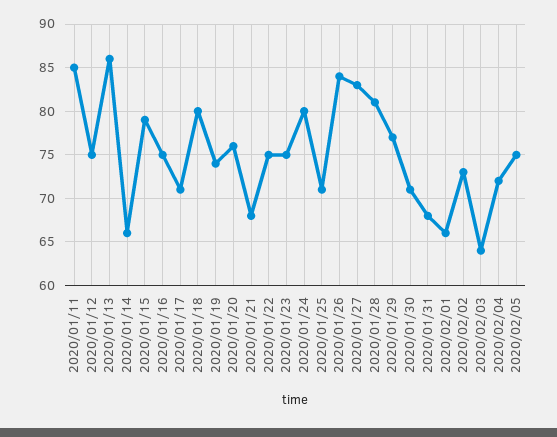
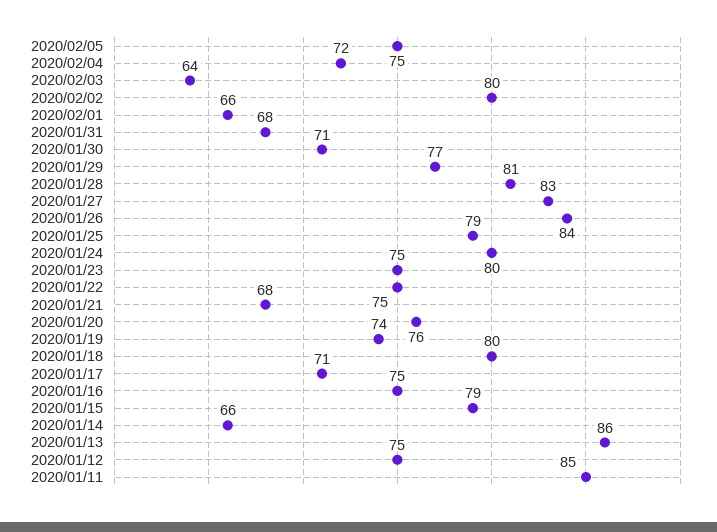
  {
    "2020/01/11": 85,
    "2020/01/12": 75,
    "2020/01/13": 86,
    "2020/01/14": 66,
    "2020/01/15": 79,
    "2020/01/16": 75,
    "2020/01/17": 71,
    "2020/01/18": 80,
    "2020/01/19": 74,
    "2020/01/20": 76,
    "2020/01/21": 68,
    "2020/01/22": 75,
    "2020/01/23": 75,
    "2020/01/24": 80,
-   "2020/01/25": 71,
+   "2020/01/25": 79,
    "2020/01/26": 84,
    "2020/01/27": 83,
    "2020/01/28": 81,
    "2020/01/29": 77,
    "2020/01/30": 71,
    "2020/01/31": 68,
    "2020/02/01": 66,
-   "2020/02/02": 73,
+   "2020/02/02": 80,
    "2020/02/03": 64,
    "2020/02/04": 72,
    "2020/02/05": 75
  }

